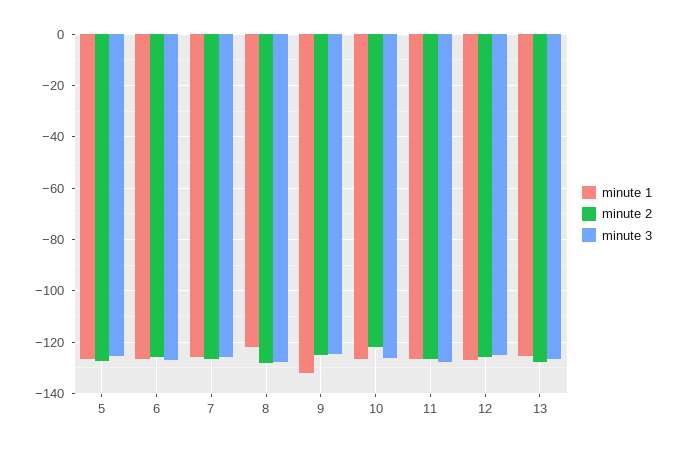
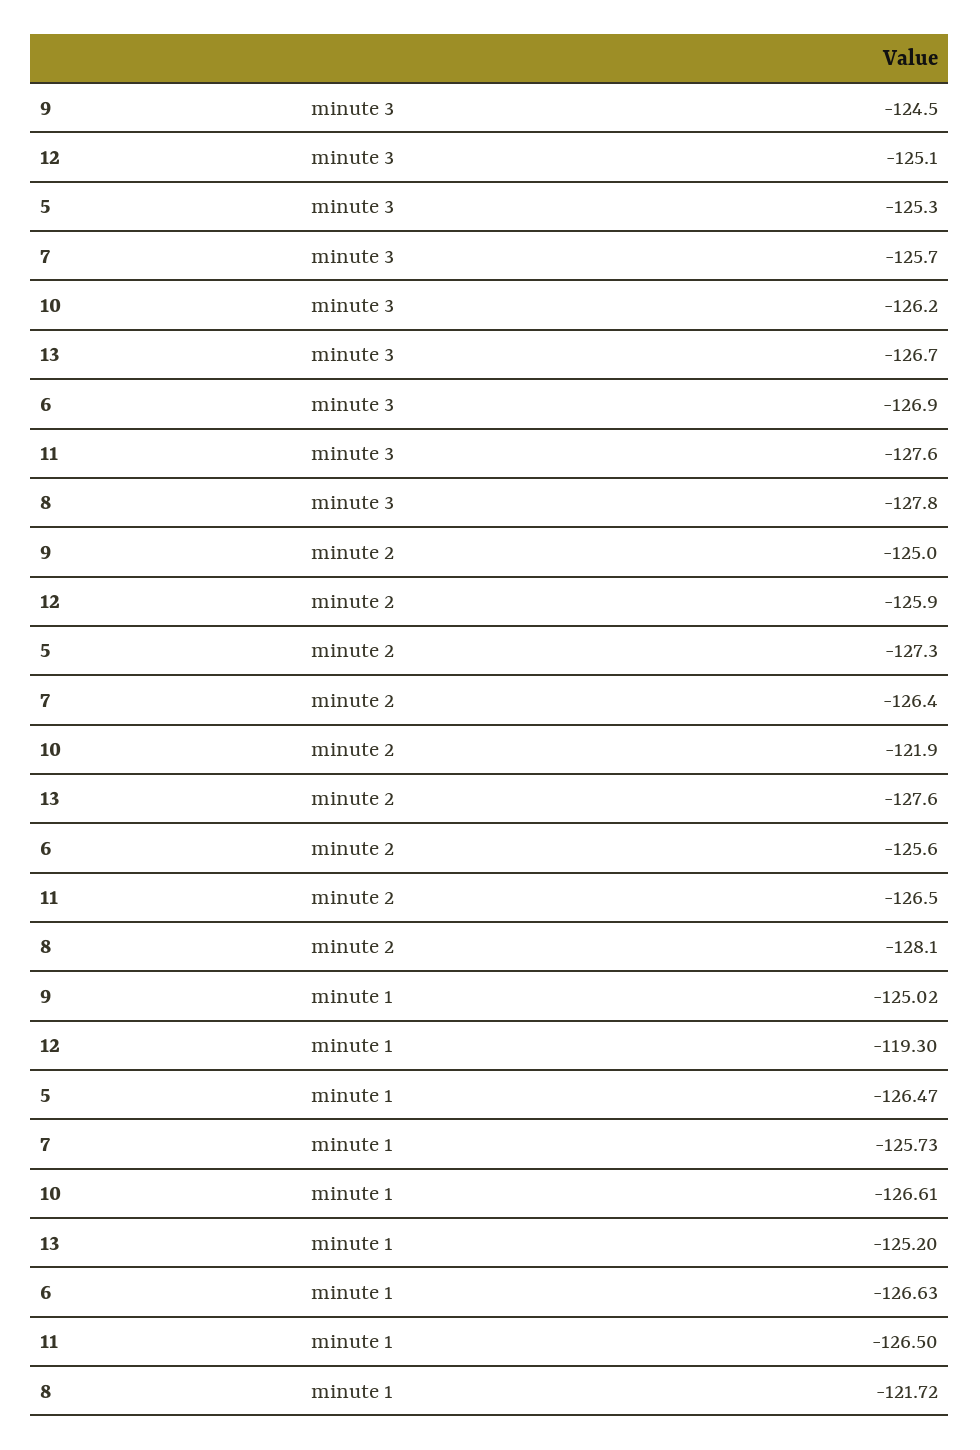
  {
    "minute 1": {
      "5": -126.47,
      "6": -126.63,
      "7": -125.73,
      "8": -121.72,
-     "9": -132.5,
+     "9": -125.02,
      "10": -126.61,
      "11": -126.5,
-     "12": -127.5,
+     "12": -119.3,
      "13": -125.2
    },
    "minute 2": {
      "5": -127.3,
      "6": -125.6,
      "7": -126.4,
      "8": -128.1,
      "9": -125,
      "10": -121.9,
      "11": -126.5,
      "12": -125.9,
      "13": -127.6
    },
    "minute 3": {
      "5": -125.3,
      "6": -126.9,
      "7": -125.7,
      "8": -127.8,
      "9": -124.5,
      "10": -126.2,
      "11": -127.6,
      "12": -125.1,
      "13": -126.7
    }
  }

